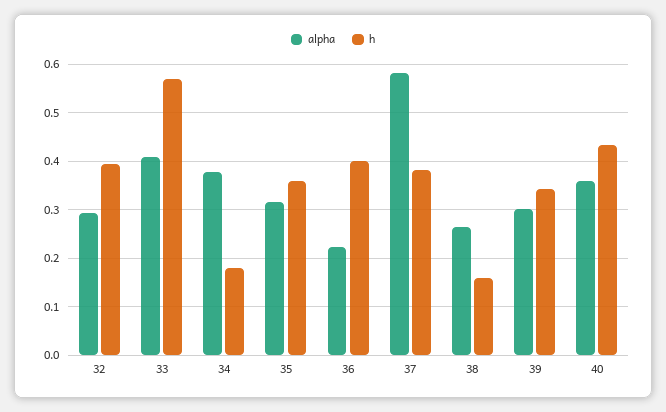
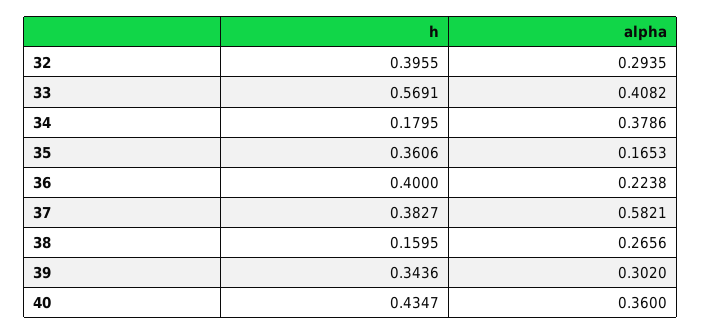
  {
    "alpha": {
      "32": 0.2935,
      "33": 0.4082,
      "34": 0.3786,
-     "35": 0.32,
+     "35": 0.1653,
      "36": 0.2238,
      "37": 0.5821,
      "38": 0.2656,
      "39": 0.302,
      "40": 0.36
    },
    "h": {
      "32": 0.3955,
      "33": 0.5691,
      "34": 0.1795,
      "35": 0.3606,
      "36": 0.4,
      "37": 0.3827,
      "38": 0.1595,
      "39": 0.3436,
      "40": 0.4347
    }
  }

